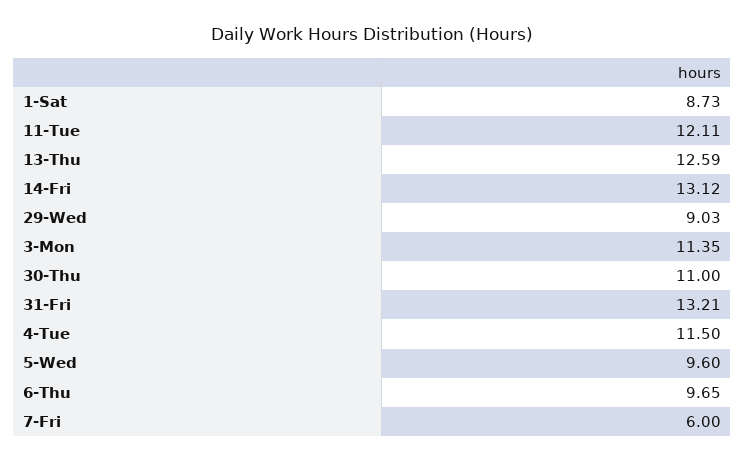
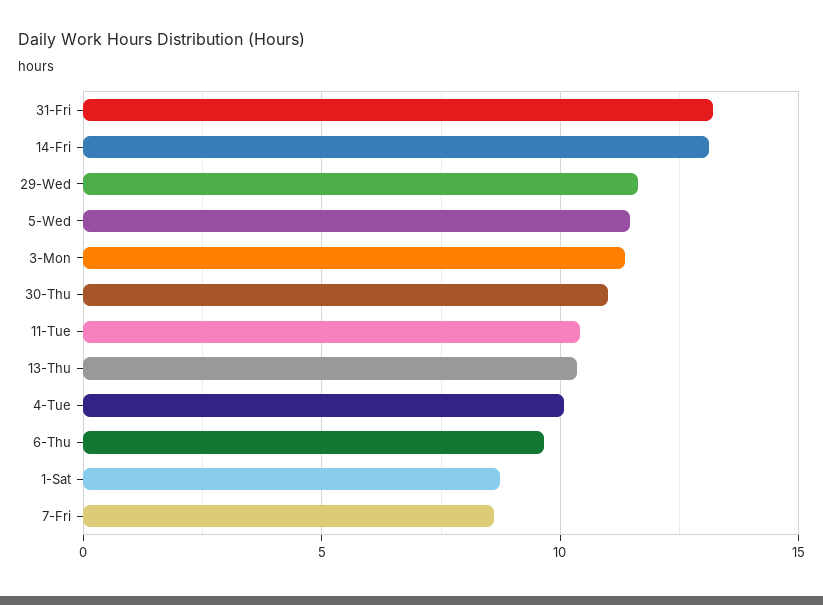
  {
    "1-Sat": 8.73,
-   "11-Tue": 12.11,
+   "11-Tue": 10.5,
-   "13-Thu": 12.59,
+   "13-Thu": 10.5,
    "14-Fri": 13.12,
-   "29-Wed": 9.03,
+   "29-Wed": 11.5,
    "3-Mon": 11.35,
    "30-Thu": 11,
    "31-Fri": 13.21,
-   "4-Tue": 11.5,
+   "4-Tue": 10,
-   "5-Wed": 9.6,
+   "5-Wed": 11.5,
    "6-Thu": 9.65,
-   "7-Fri": 6
+   "7-Fri": 8.5
  }

